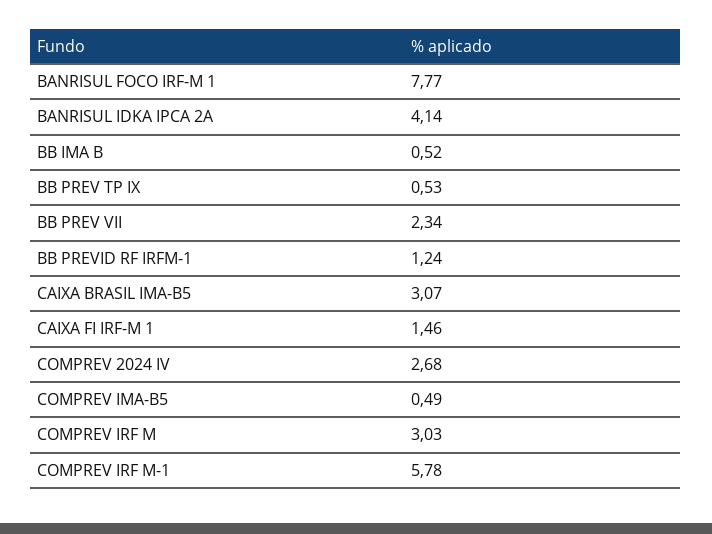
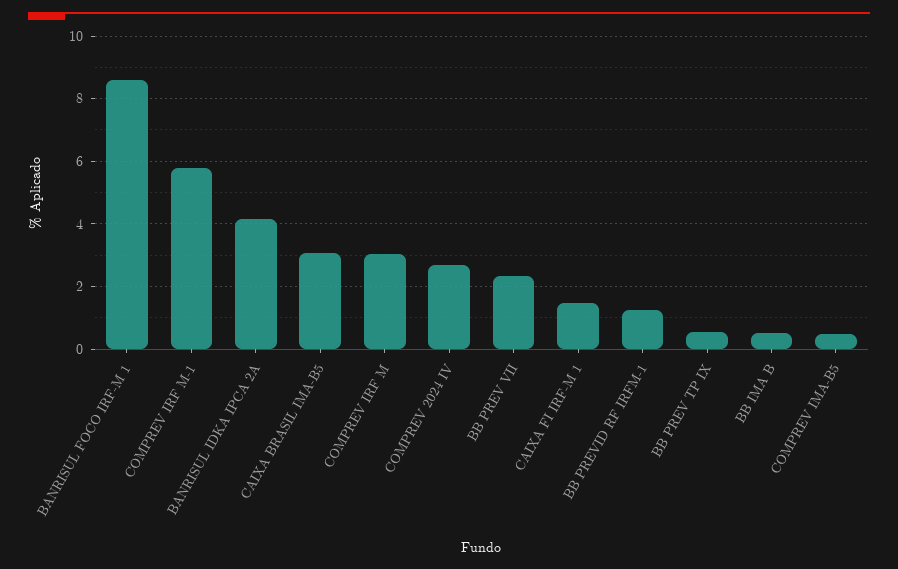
  {
-   "BANRISUL FOCO IRF-M 1": 7.77,
+   "BANRISUL FOCO IRF-M 1": 8.6,
    "BANRISUL IDKA IPCA 2A": 4.14,
    "BB IMA B": 0.52,
    "BB PREV TP IX": 0.53,
    "BB PREV VII": 2.34,
    "BB PREVID RF IRFM-1": 1.24,
    "CAIXA BRASIL IMA-B5": 3.07,
    "CAIXA FI IRF-M 1": 1.46,
    "COMPREV 2024 IV": 2.68,
    "COMPREV IMA-B5": 0.49,
    "COMPREV IRF M": 3.03,
    "COMPREV IRF M-1": 5.78
  }

